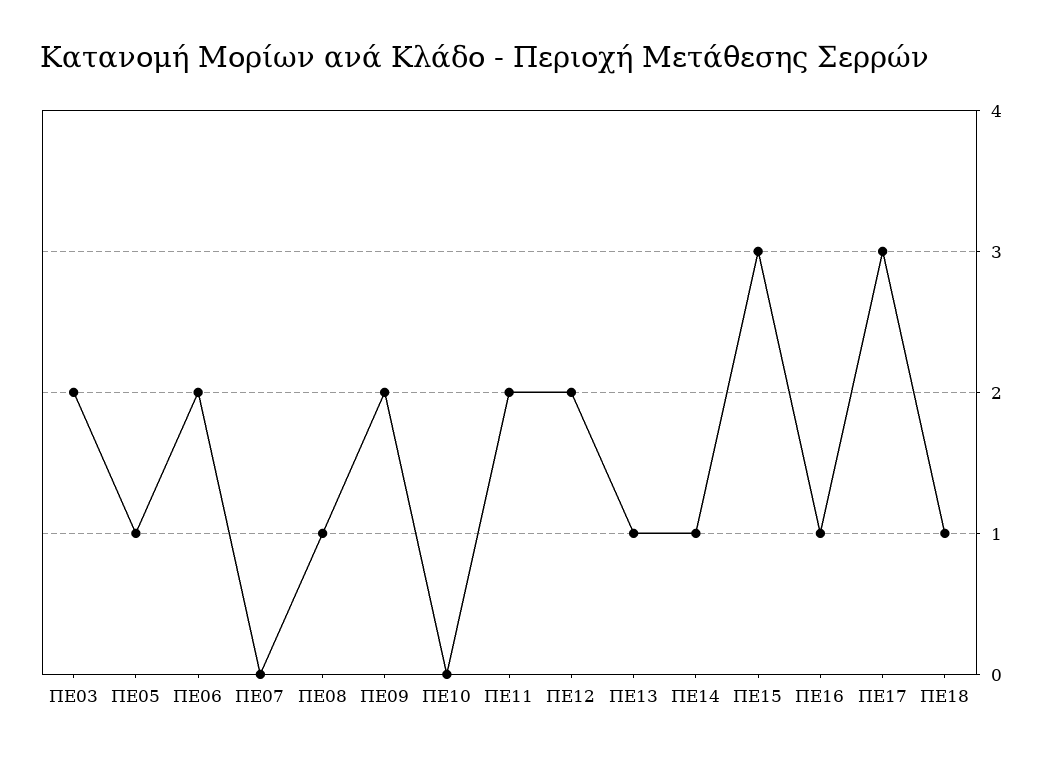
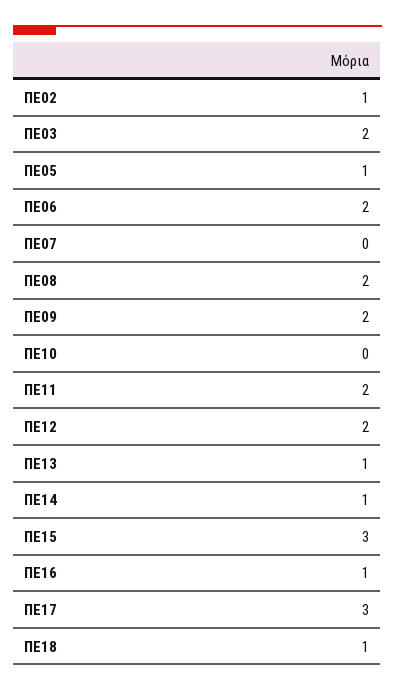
  {
    "ΠΕ03": 2,
    "ΠΕ05": 1,
    "ΠΕ06": 2,
    "ΠΕ07": 0,
-   "ΠΕ08": 1,
+   "ΠΕ08": 2,
    "ΠΕ09": 2,
    "ΠΕ10": 0,
    "ΠΕ11": 2,
    "ΠΕ12": 2,
    "ΠΕ13": 1,
    "ΠΕ14": 1,
    "ΠΕ15": 3,
    "ΠΕ16": 1,
    "ΠΕ17": 3,
-   "ΠΕ18": 1
+   "ΠΕ18": 1,
+   "ΠΕ02": 1
  }

